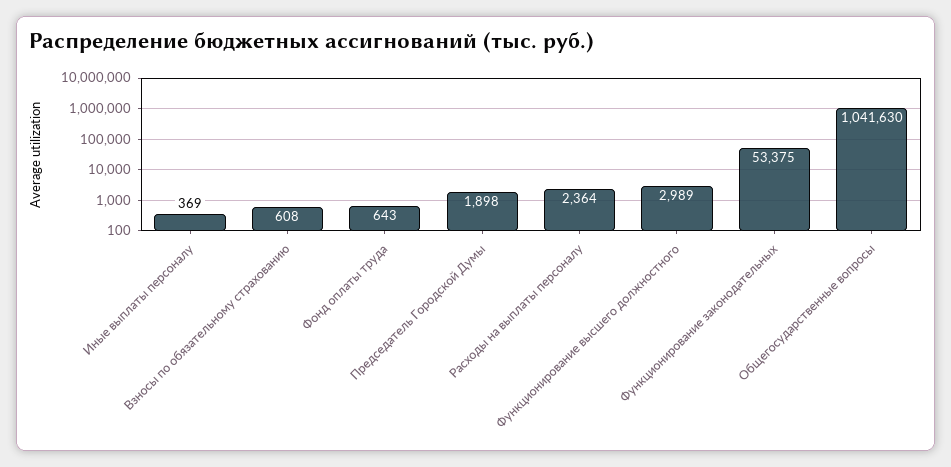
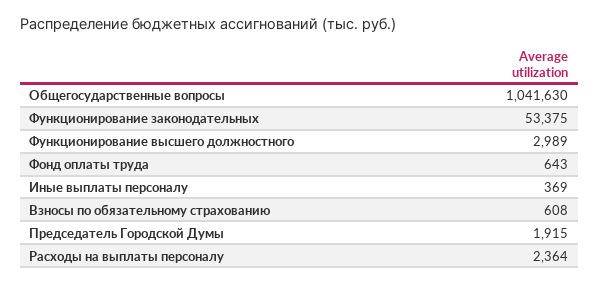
  {
    "Иные выплаты персоналу": 369,
    "Взносы по обязательному страхованию": 608,
    "Фонд оплаты труда": 643,
-   "Председатель Городской Думы": 1898,
+   "Председатель Городской Думы": 1915,
    "Расходы на выплаты персоналу": 2364,
    "Функционирование высшего должностного": 2989,
    "Функционирование законодательных": 53375,
    "Общегосударственные вопросы": 1041630
  }

